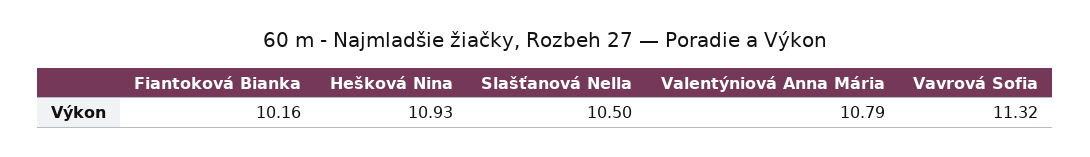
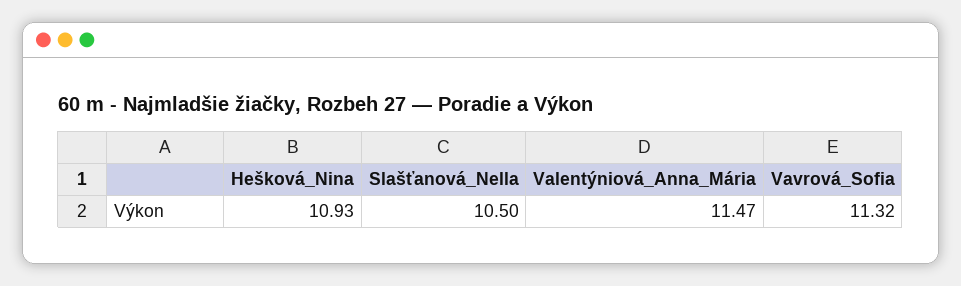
  {
-   "Fiantoková Bianka": 10.16,
    "Hešková Nina": 10.93,
    "Slašťanová Nella": 10.5,
-   "Valentýniová Anna Mária": 10.79,
+   "Valentýniová Anna Mária": 11.47,
    "Vavrová Sofia": 11.32
  }

